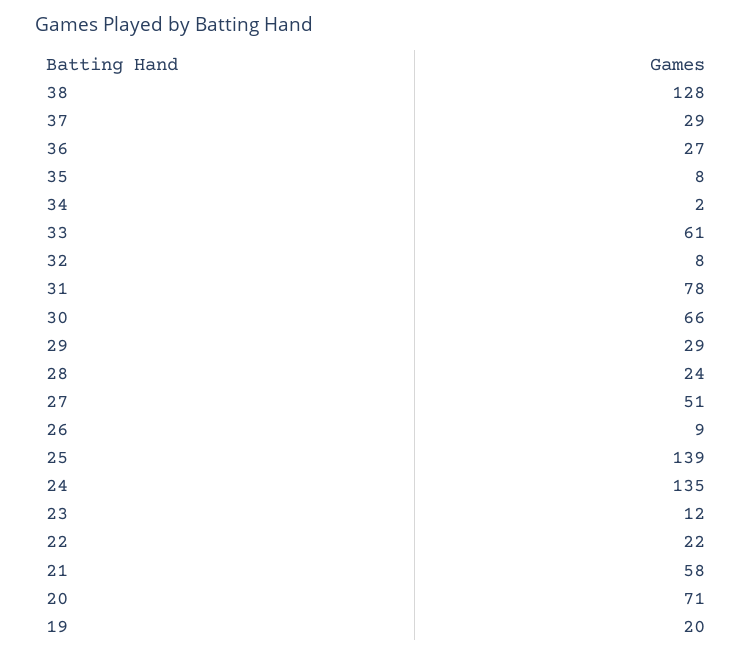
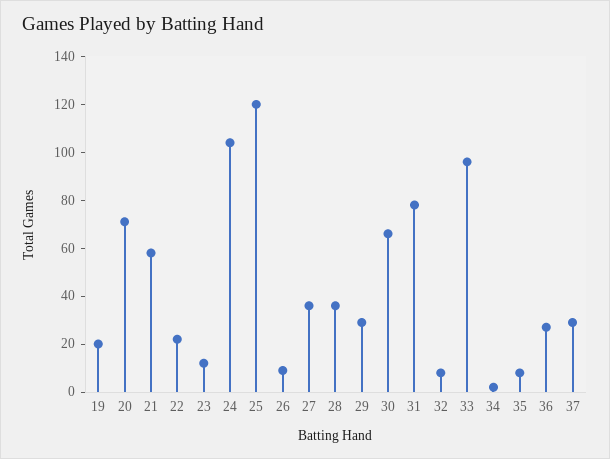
  {
-   "38": 128,
    "37": 29,
    "36": 27,
    "35": 8,
    "34": 2,
-   "33": 61,
+   "33": 95,
    "32": 8,
    "31": 78,
    "30": 66,
    "29": 29,
-   "28": 24,
+   "28": 35,
-   "27": 51,
+   "27": 35,
    "26": 9,
-   "25": 139,
+   "25": 120,
-   "24": 135,
+   "24": 105,
    "23": 12,
    "22": 22,
    "21": 58,
    "20": 71,
    "19": 20
  }

